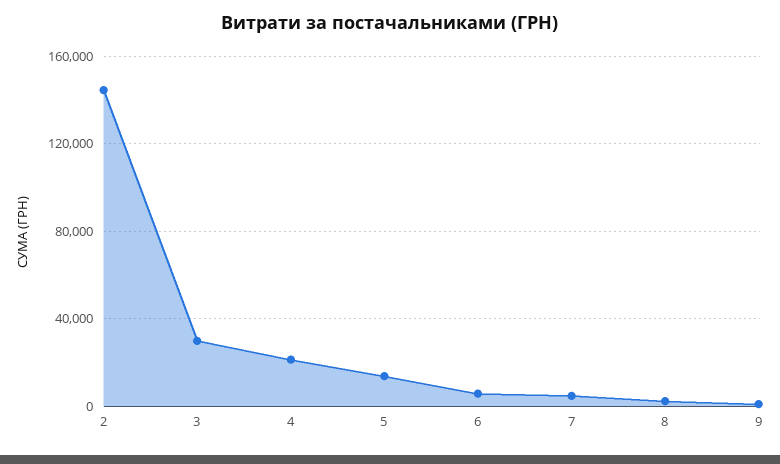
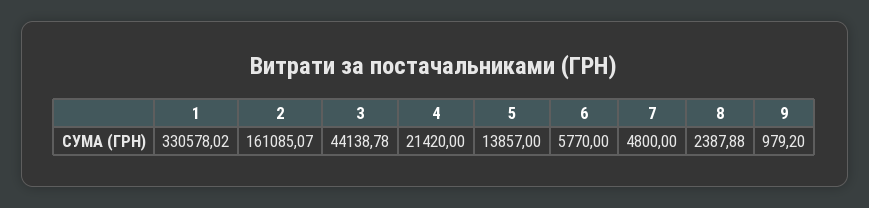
  {
-   "2": 145000,
+   "2": 161085.07,
-   "3": 30000,
+   "3": 44138.78,
    "4": 21420,
    "5": 13857,
    "6": 5770,
    "7": 4800,
    "8": 2387.88,
-   "9": 979.2
+   "9": 979.2,
+   "1": 330578.02
  }

